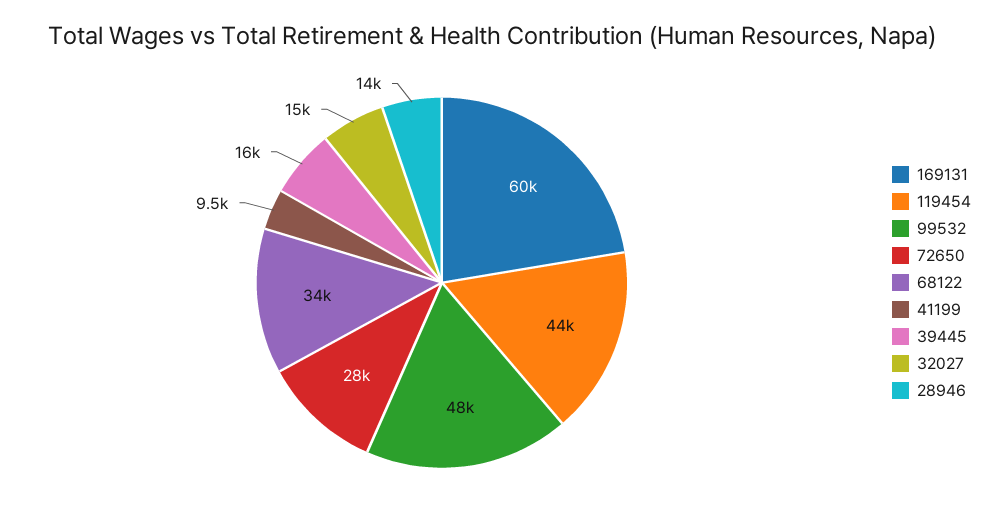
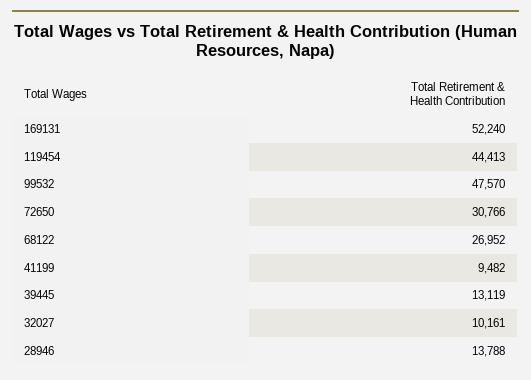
  {
-   "169131": 60000,
+   "169131": 52240,
    "119454": 44413,
    "99532": 47570,
-   "72650": 28000,
+   "72650": 30766,
-   "68122": 34000,
+   "68122": 26952,
    "41199": 9482,
-   "39445": 16000,
+   "39445": 13119,
-   "32027": 15000,
+   "32027": 10161,
    "28946": 13788
  }

